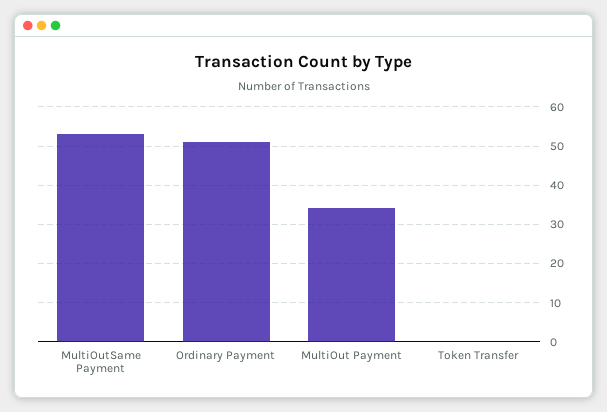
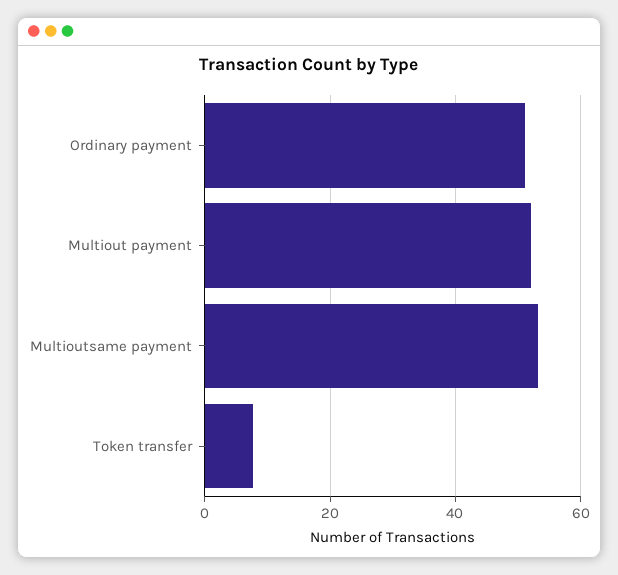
  {
    "MultiOutSame Payment": 54,
    "Ordinary Payment": 52,
-   "MultiOut Payment": 34,
+   "MultiOut Payment": 52,
-   "Token Transfer": 0
+   "Token Transfer": 8
  }

